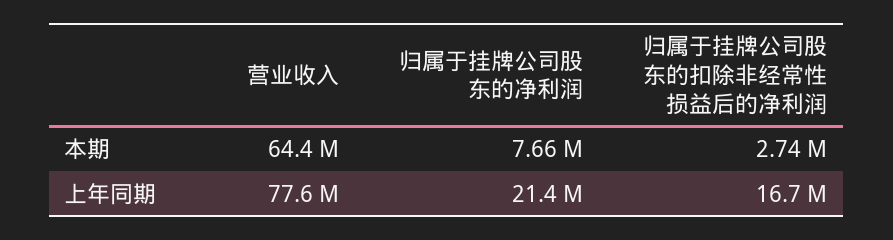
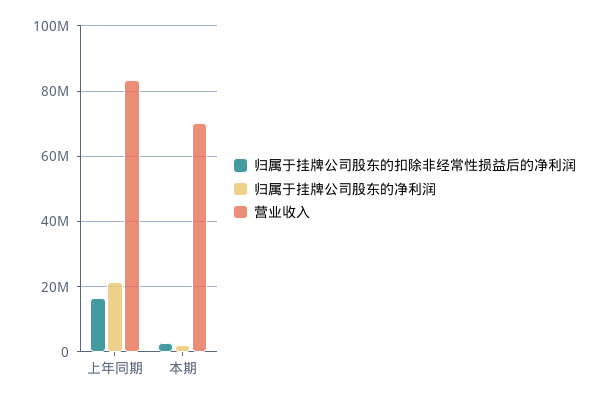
  {
    "营业收入": {
-     "本期": 64400000,
+     "本期": 70000000,
-     "上年同期": 77600000
+     "上年同期": 84000000
    },
    "归属于挂牌公司股东的净利润": {
-     "本期": 7660000,
+     "本期": 2000000,
      "上年同期": 21400000
    },
    "归属于挂牌公司股东的扣除非经常性损益后的净利润": {
      "本期": 2740000,
      "上年同期": 16700000
    }
  }

